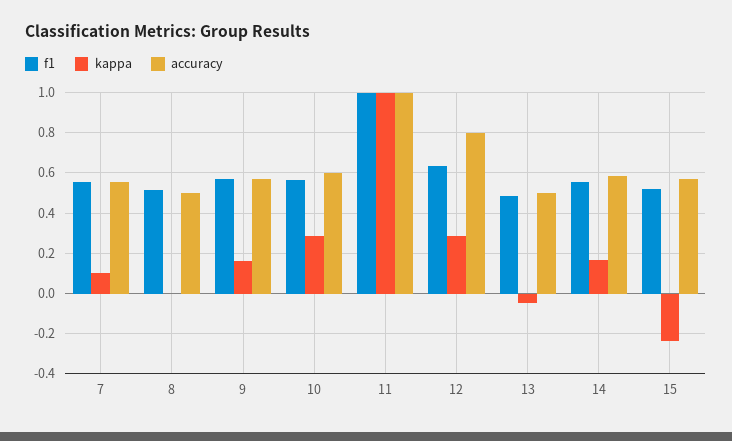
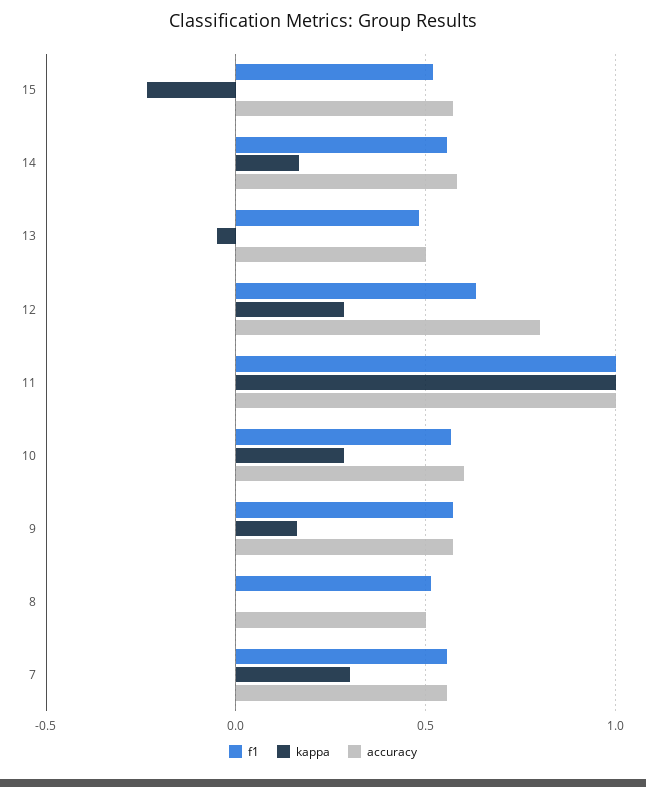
  {
    "f1": {
      "7": 0.55,
      "8": 0.5,
      "9": 0.55,
      "10": 0.55,
      "11": 1,
      "12": 0.65,
      "13": 0.5,
      "14": 0.55,
      "15": 0.5
    },
    "kappa": {
-     "7": 0.1,
+     "7": 0.3,
      "8": 0,
      "9": 0.15,
      "10": 0.3,
      "11": 1,
      "12": 0.3,
      "13": -0.05,
      "14": 0.15,
      "15": -0.25
    },
    "accuracy": {
      "7": 0.55,
      "8": 0.5,
      "9": 0.55,
      "10": 0.6,
      "11": 1,
      "12": 0.8,
      "13": 0.5,
      "14": 0.6,
      "15": 0.55
    }
  }

